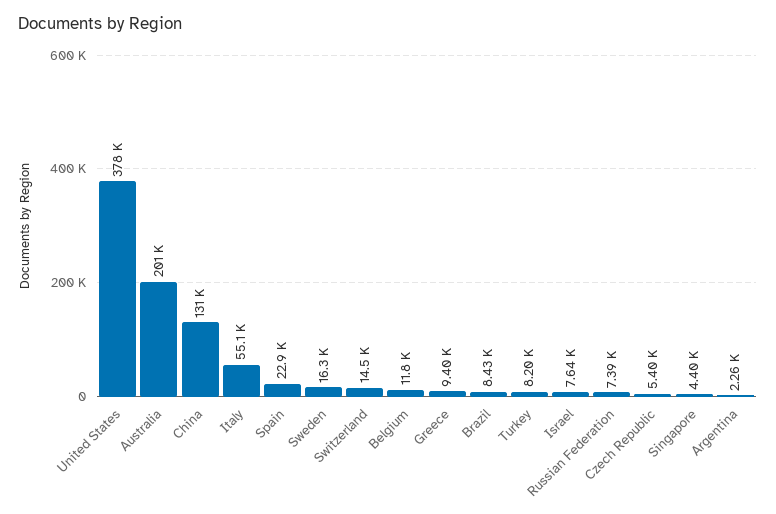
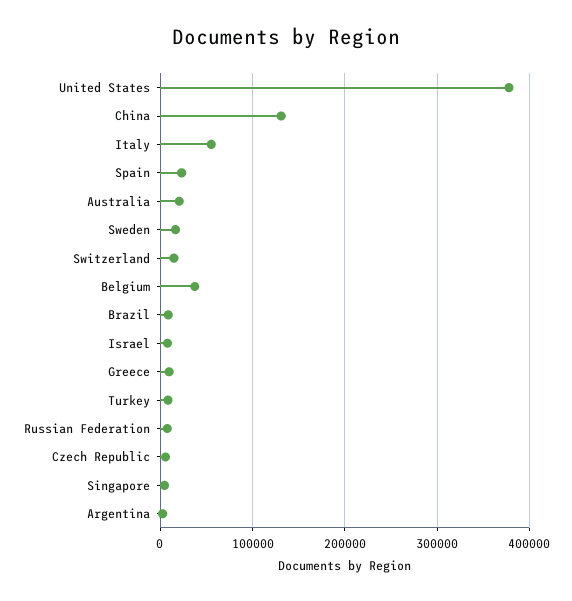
  {
    "United States": 378000,
-   "Australia": 201000,
+   "Australia": 20000,
    "China": 131000,
    "Italy": 55100,
    "Spain": 22900,
    "Sweden": 16300,
    "Switzerland": 14500,
-   "Belgium": 11800,
+   "Belgium": 40000,
    "Greece": 9400,
    "Brazil": 8430,
    "Turkey": 8200,
    "Israel": 7640,
    "Russian Federation": 7390,
    "Czech Republic": 5400,
    "Singapore": 4400,
    "Argentina": 2260
  }

